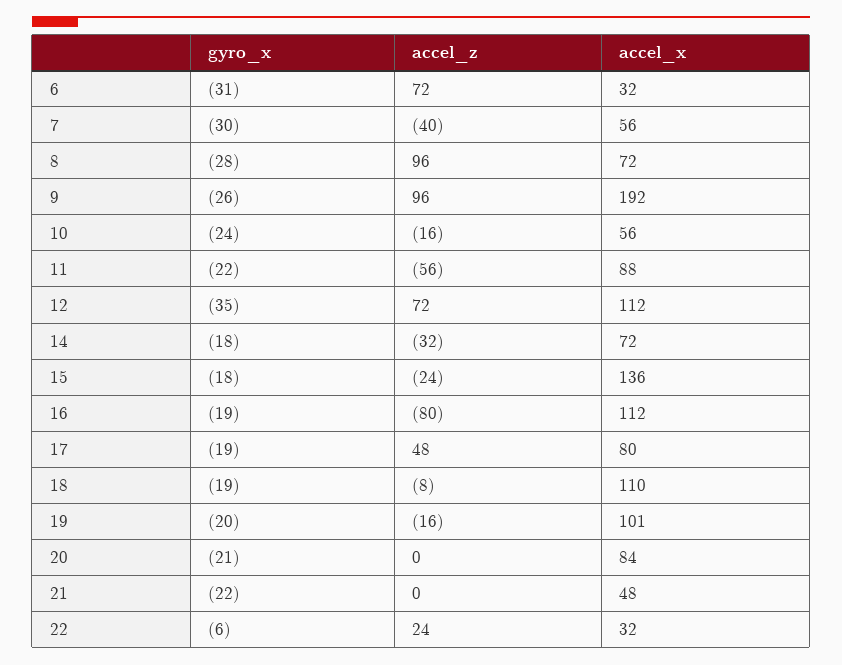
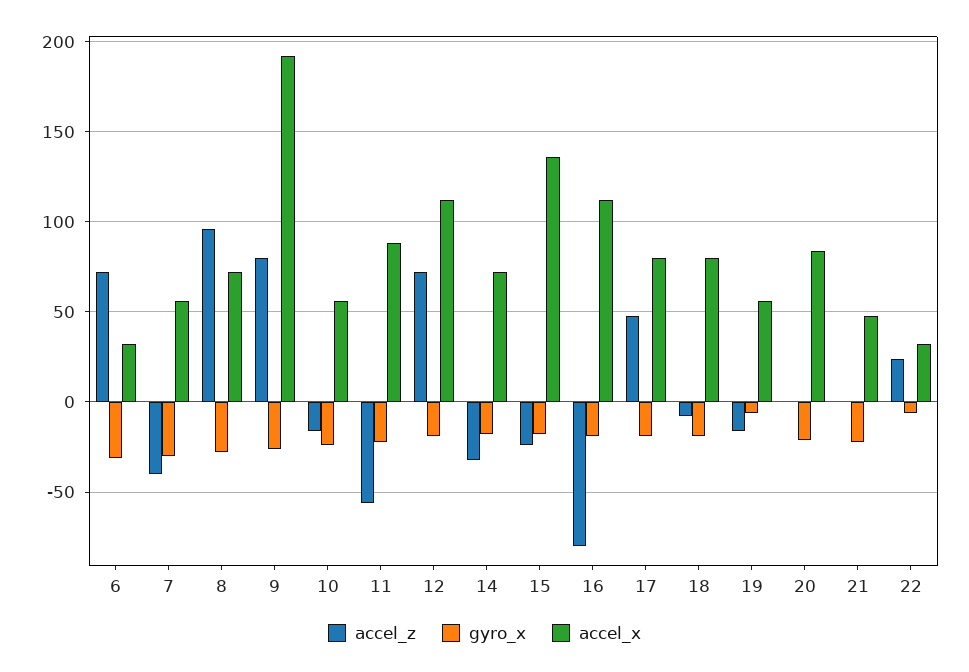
  {
    "gyro_x": {
      "6": -31,
      "7": -30,
      "8": -28,
      "9": -26,
      "10": -24,
      "11": -22,
-     "12": -35,
+     "12": -20,
      "14": -18,
      "15": -18,
      "16": -19,
      "17": -19,
      "18": -19,
-     "19": -20,
+     "19": -5,
      "20": -21,
      "21": -22,
      "22": -6
    },
    "accel_z": {
      "6": 72,
      "7": -40,
      "8": 96,
-     "9": 96,
+     "9": 80,
      "10": -16,
      "11": -56,
      "12": 72,
      "14": -32,
      "15": -24,
      "16": -80,
      "17": 48,
      "18": -8,
      "19": -16,
      "20": 0,
      "21": 0,
      "22": 24
    },
    "accel_x": {
      "6": 32,
      "7": 56,
      "8": 72,
      "9": 192,
      "10": 56,
      "11": 88,
      "12": 112,
      "14": 72,
      "15": 136,
      "16": 112,
      "17": 80,
-     "18": 110,
+     "18": 80,
-     "19": 101,
+     "19": 55,
      "20": 84,
      "21": 48,
      "22": 32
    }
  }

